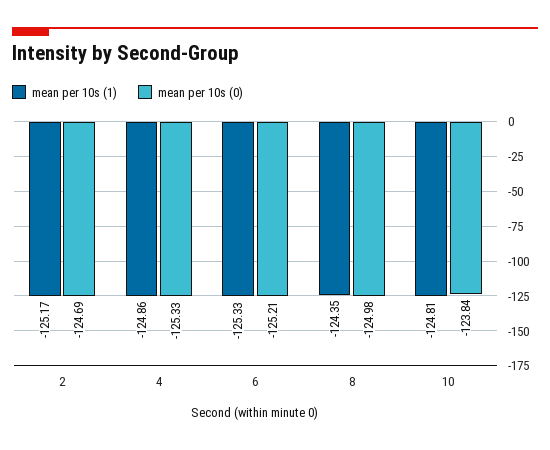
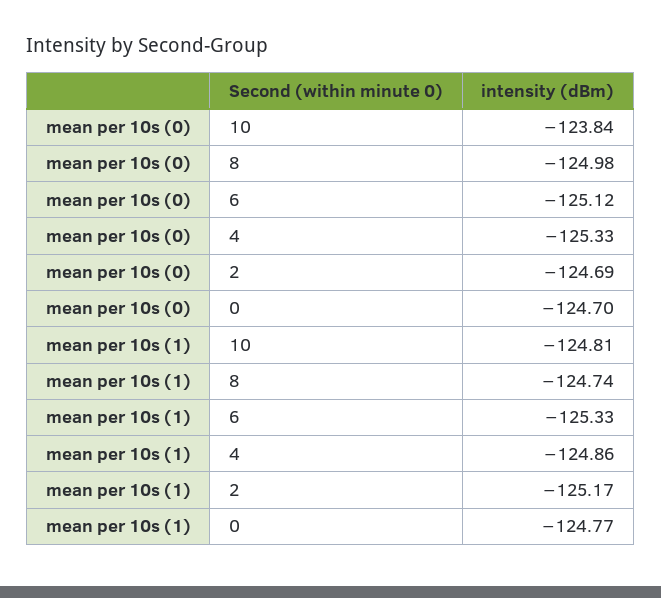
  {
    "mean per 10s (1)": {
      "2": -125.17,
      "4": -124.86,
      "6": -125.33,
-     "8": -124.35,
+     "8": -124.74,
-     "10": -124.81
+     "10": -124.81,
+     "0": -124.77
    },
    "mean per 10s (0)": {
      "2": -124.69,
      "4": -125.33,
-     "6": -125.21,
+     "6": -125.12,
      "8": -124.98,
-     "10": -123.84
+     "10": -123.84,
+     "0": -124.7
    }
  }

